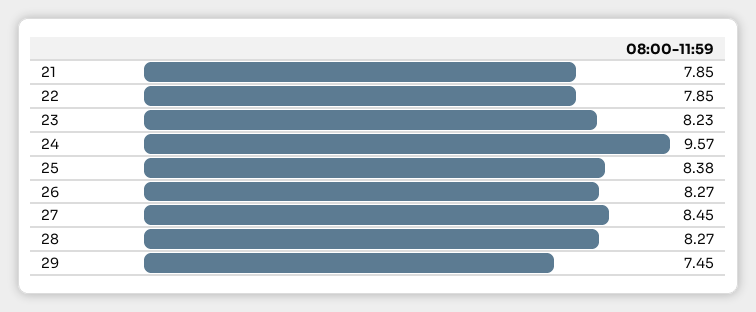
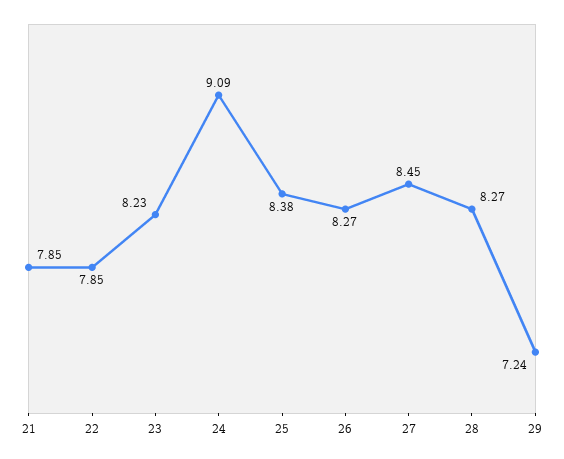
  {
    "21": 7.85,
    "22": 7.85,
    "23": 8.23,
-   "24": 9.57,
+   "24": 9.09,
    "25": 8.38,
    "26": 8.27,
    "27": 8.45,
    "28": 8.27,
-   "29": 7.45
+   "29": 7.24
  }

